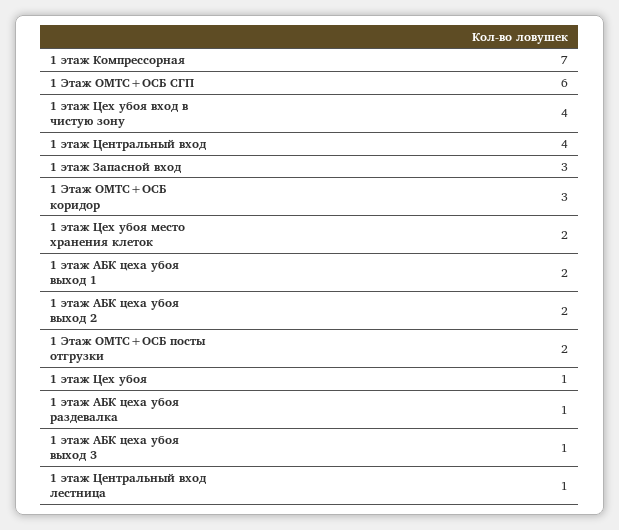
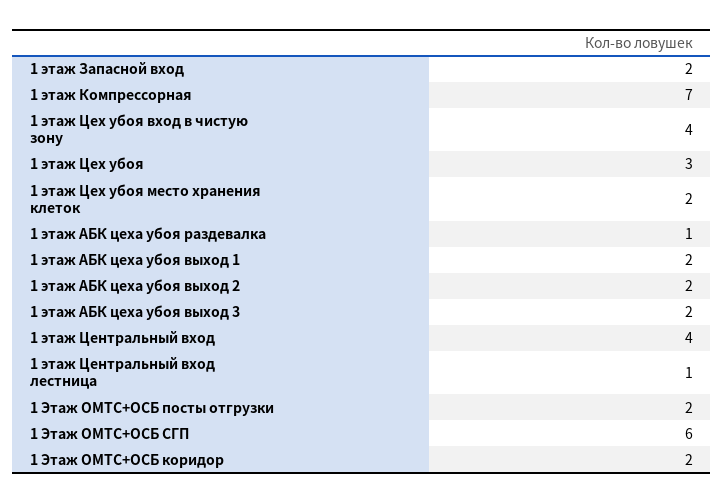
  {
    "1 этаж Компрессорная": 7,
    "1 Этаж ОМТС+ОСБ СГП": 6,
    "1 этаж Цех убоя вход в чистую зону": 4,
    "1 этаж Центральный вход": 4,
-   "1 этаж Запасной вход": 3,
+   "1 этаж Запасной вход": 2,
-   "1 Этаж ОМТС+ОСБ коридор": 3,
+   "1 Этаж ОМТС+ОСБ коридор": 2,
    "1 этаж Цех убоя место хранения клеток": 2,
    "1 этаж АБК цеха убоя выход 1": 2,
    "1 этаж АБК цеха убоя выход 2": 2,
    "1 Этаж ОМТС+ОСБ посты отгрузки": 2,
-   "1 этаж Цех убоя": 1,
+   "1 этаж Цех убоя": 3,
    "1 этаж АБК цеха убоя раздевалка": 1,
-   "1 этаж АБК цеха убоя выход 3": 1,
+   "1 этаж АБК цеха убоя выход 3": 2,
    "1 этаж Центральный вход лестница": 1
  }

